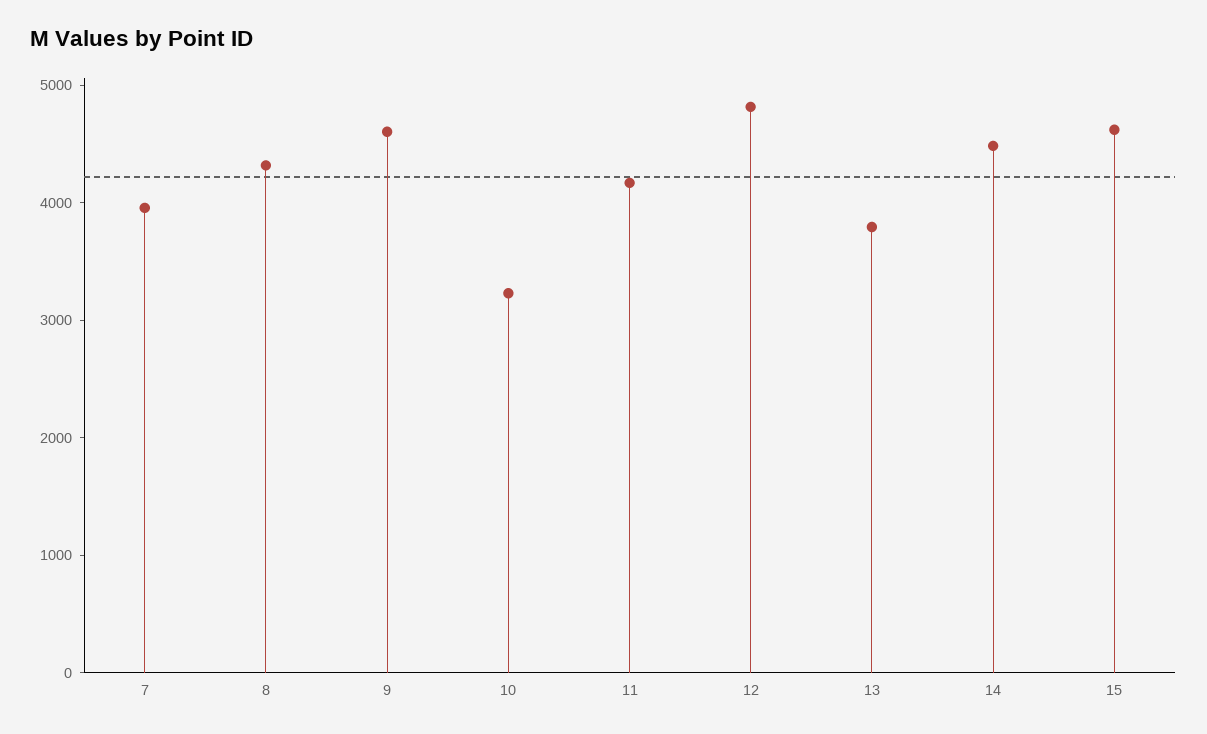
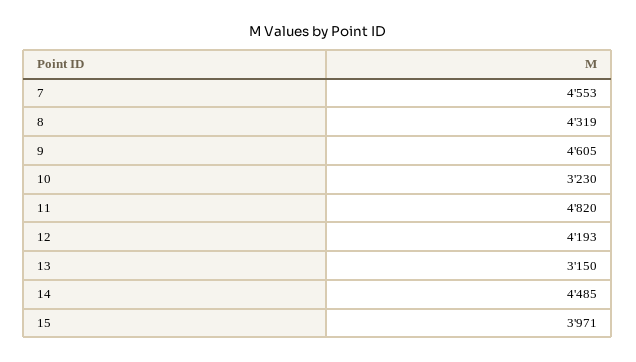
  {
-   "7": 4000,
+   "7": 4553,
    "8": 4319,
    "9": 4605,
    "10": 3230,
-   "11": 4200,
+   "11": 4820,
-   "12": 4800,
+   "12": 4193,
-   "13": 3800,
+   "13": 3150,
    "14": 4485,
-   "15": 4600
+   "15": 3971
  }

